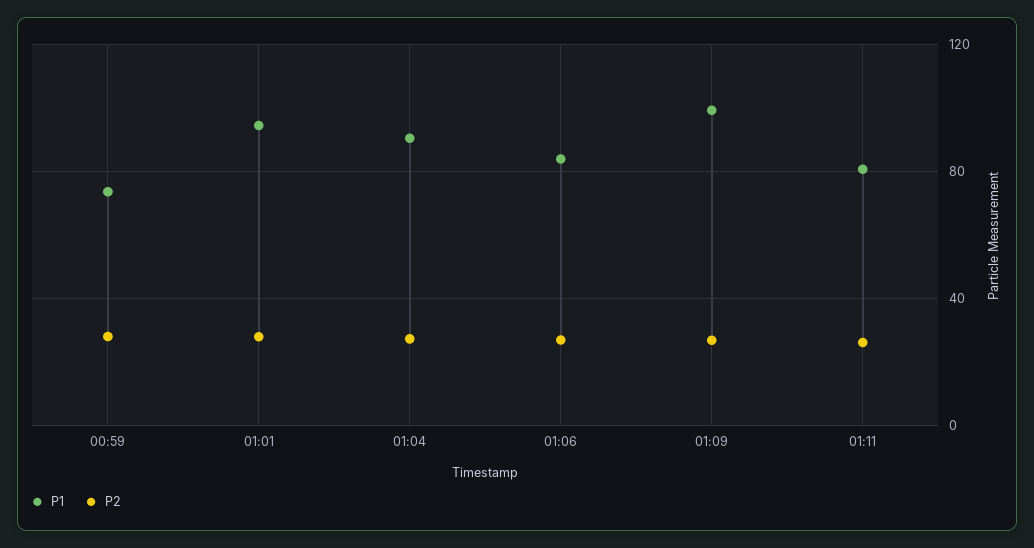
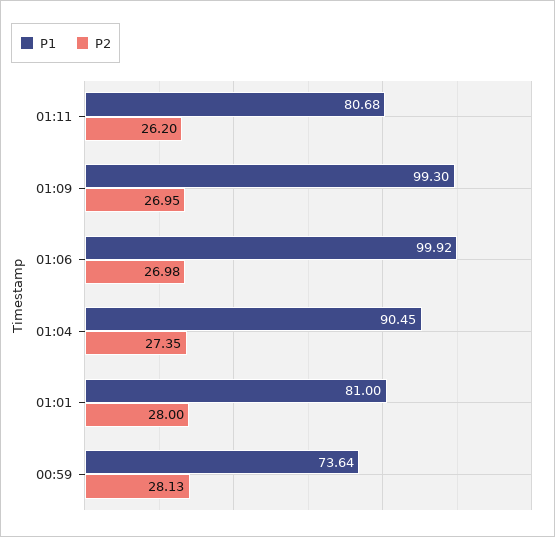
  {
    "P1": {
      "00:59": 73.64,
-     "01:01": 95,
+     "01:01": 81,
      "01:04": 90.45,
-     "01:06": 85,
+     "01:06": 99.92,
      "01:09": 99.3,
      "01:11": 80.68
    },
    "P2": {
      "00:59": 28.13,
      "01:01": 28,
      "01:04": 27.35,
      "01:06": 26.98,
      "01:09": 26.95,
      "01:11": 26.2
    }
  }

